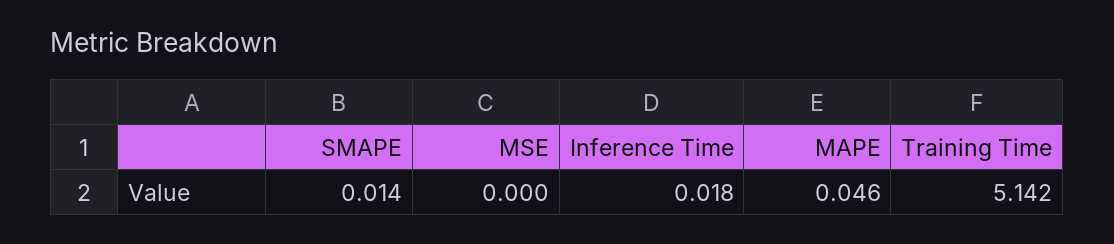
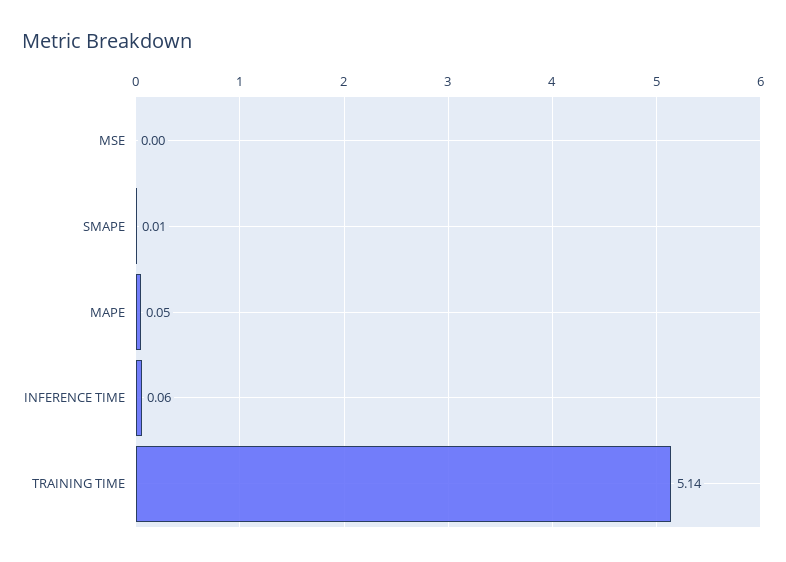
  {
    "SMAPE": 0.014,
    "MSE": 0,
-   "Inference Time": 0.018,
+   "Inference Time": 0.06,
    "MAPE": 0.046,
    "Training Time": 5.142
  }

